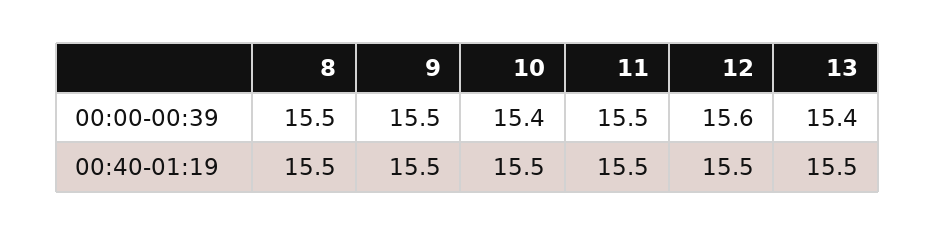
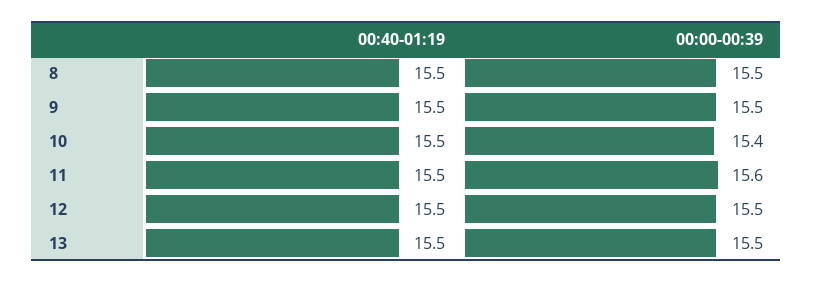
  {
    "8": {
      "00:00-00:39": 15.5,
      "00:40-01:19": 15.5
    },
    "9": {
      "00:00-00:39": 15.5,
      "00:40-01:19": 15.5
    },
    "10": {
      "00:00-00:39": 15.4,
      "00:40-01:19": 15.5
    },
    "11": {
-     "00:00-00:39": 15.5,
+     "00:00-00:39": 15.6,
      "00:40-01:19": 15.5
    },
    "12": {
-     "00:00-00:39": 15.6,
+     "00:00-00:39": 15.5,
      "00:40-01:19": 15.5
    },
    "13": {
-     "00:00-00:39": 15.4,
+     "00:00-00:39": 15.5,
      "00:40-01:19": 15.5
    }
  }

